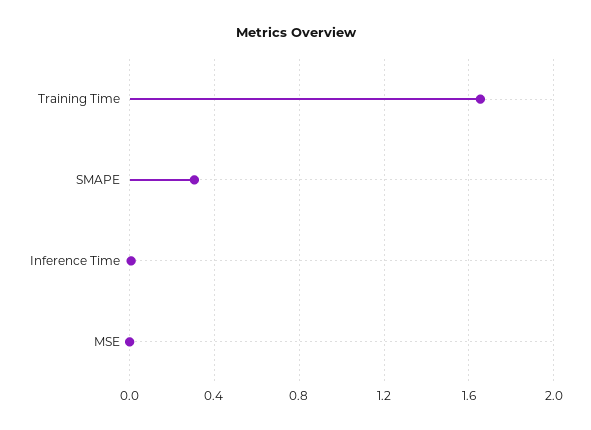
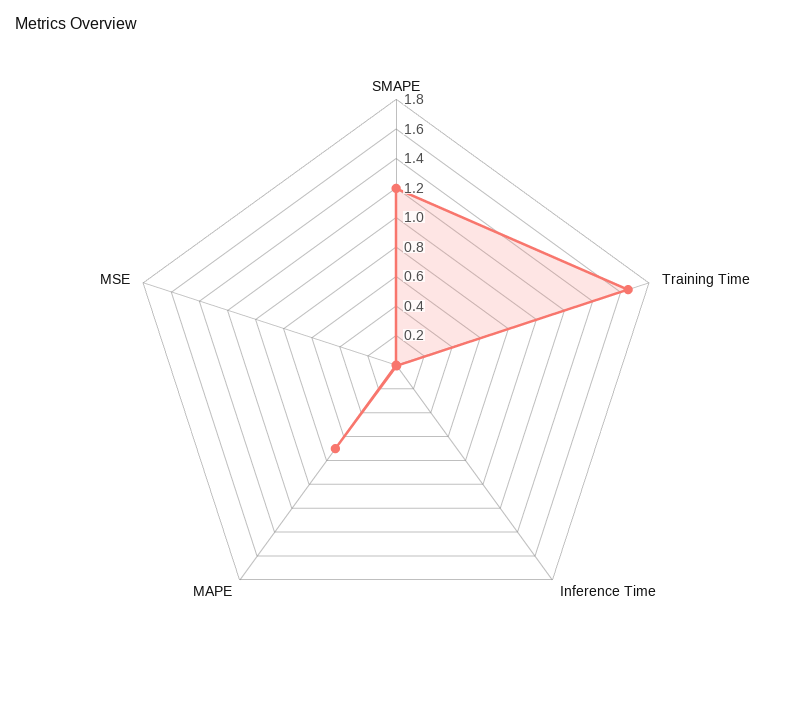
  {
    "Training Time": 1.65,
-   "SMAPE": 0.3,
+   "SMAPE": 1.2,
    "Inference Time": 0,
-   "MSE": 0
+   "MSE": 0,
+   "MAPE": 0.7
  }

